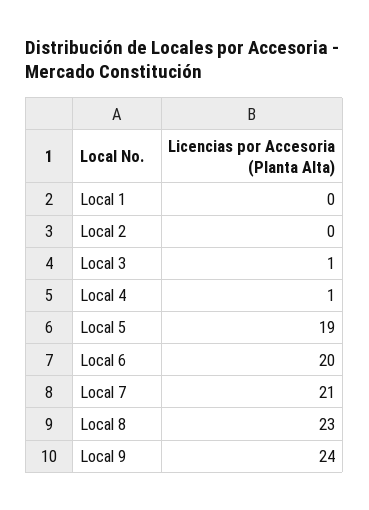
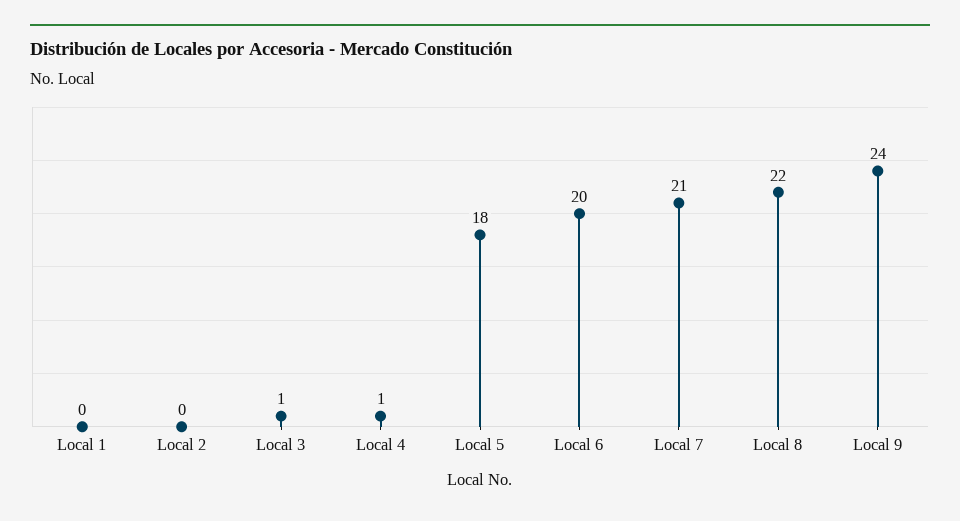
  {
    "Local 1": 0,
    "Local 2": 0,
    "Local 3": 1,
    "Local 4": 1,
-   "Local 5": 19,
+   "Local 5": 18,
    "Local 6": 20,
    "Local 7": 21,
-   "Local 8": 23,
+   "Local 8": 22,
    "Local 9": 24
  }

